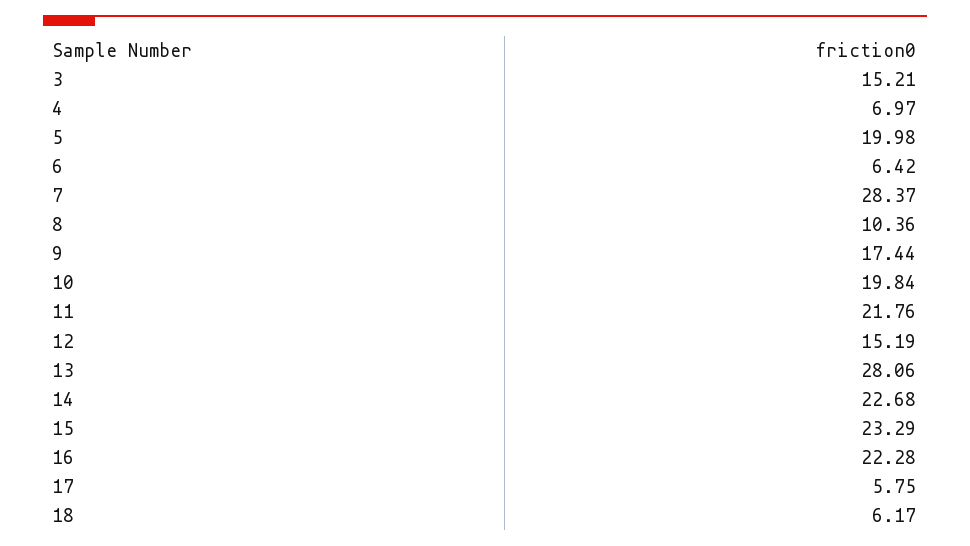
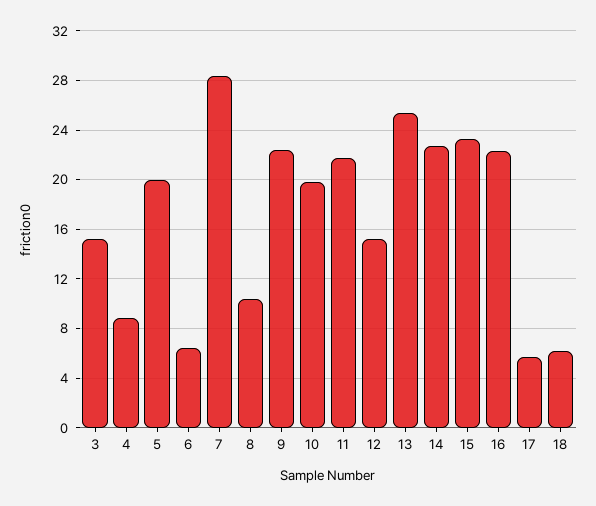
  {
    "3": 15.21,
-   "4": 6.97,
+   "4": 9,
    "5": 19.98,
    "6": 6.42,
    "7": 28.37,
    "8": 10.36,
-   "9": 17.44,
+   "9": 22.5,
    "10": 19.84,
    "11": 21.76,
    "12": 15.19,
-   "13": 28.06,
+   "13": 25.5,
    "14": 22.68,
    "15": 23.29,
    "16": 22.28,
    "17": 5.75,
    "18": 6.17
  }

